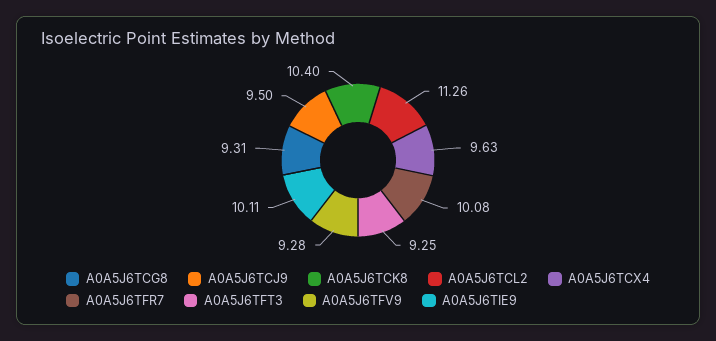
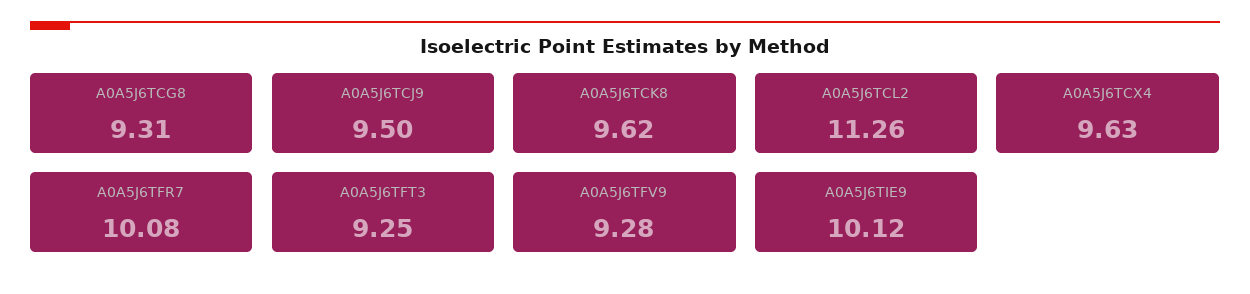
  {
    "A0A5J6TCG8": 9.31,
    "A0A5J6TCJ9": 9.5,
-   "A0A5J6TCK8": 10.4,
+   "A0A5J6TCK8": 9.62,
    "A0A5J6TCL2": 11.26,
    "A0A5J6TCX4": 9.63,
    "A0A5J6TFR7": 10.08,
    "A0A5J6TFT3": 9.25,
    "A0A5J6TFV9": 9.28,
-   "A0A5J6TIE9": 10.11
+   "A0A5J6TIE9": 10.12
  }

